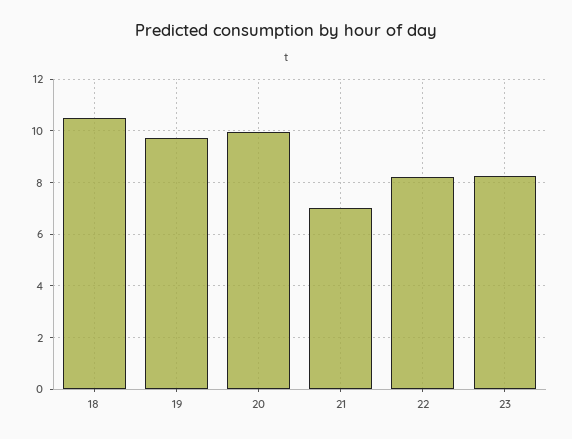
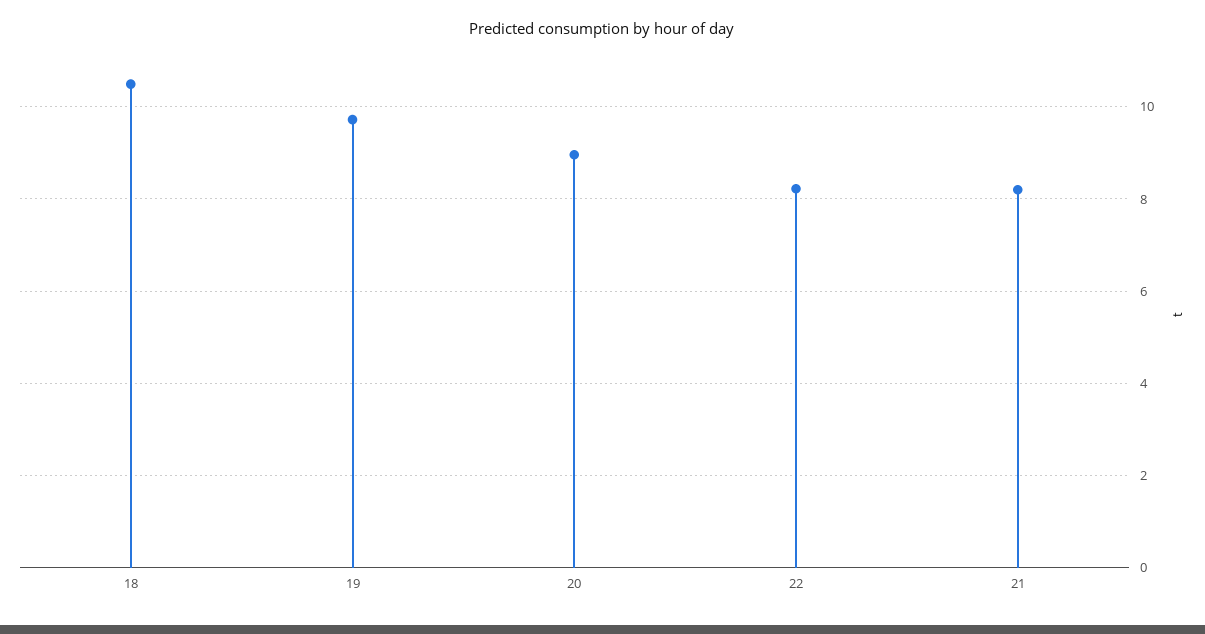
  {
    "18": 10.4,
    "19": 9.8,
-   "20": 10,
+   "20": 9,
-   "21": 7,
+   "21": 8.2,
-   "22": 8.2,
+   "22": 8.2
-   "23": 8.25
  }

